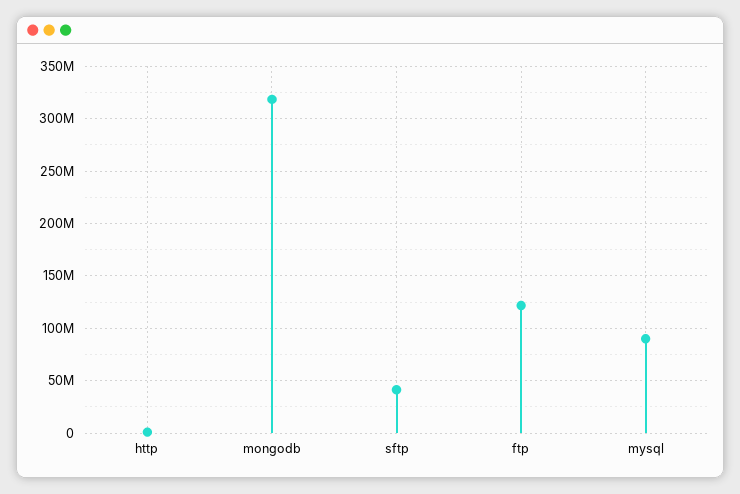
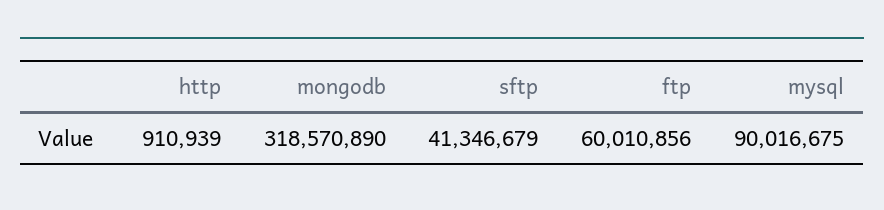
  {
    "http": 910939,
    "mongodb": 318570890,
    "sftp": 41346679,
-   "ftp": 120000000,
+   "ftp": 60010856,
    "mysql": 90016675
  }

